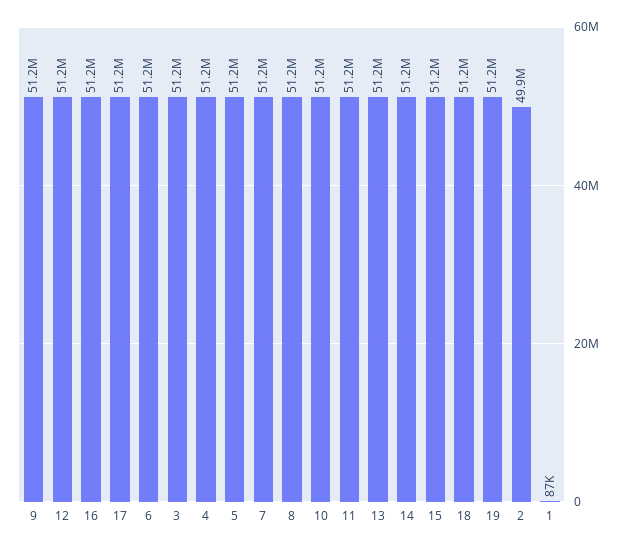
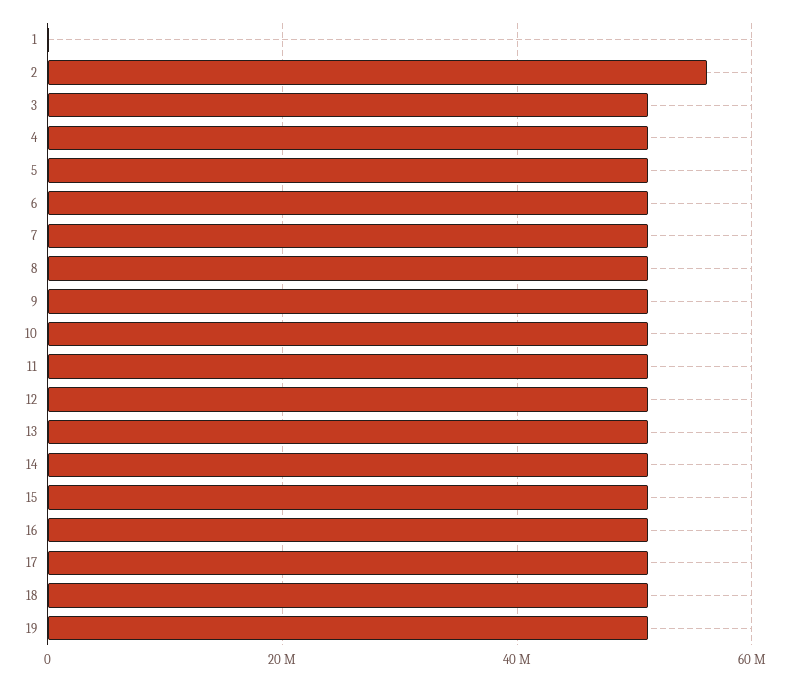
  {
    "9": 51200000,
    "12": 51200000,
    "16": 51200000,
    "17": 51200000,
    "6": 51200000,
    "3": 51200000,
    "4": 51200000,
    "5": 51200000,
    "7": 51200000,
    "8": 51200000,
    "10": 51200000,
    "11": 51200000,
    "13": 51200000,
    "14": 51200000,
    "15": 51200000,
    "18": 51200000,
    "19": 51200000,
-   "2": 49900000,
+   "2": 56000000,
    "1": 87000
  }

